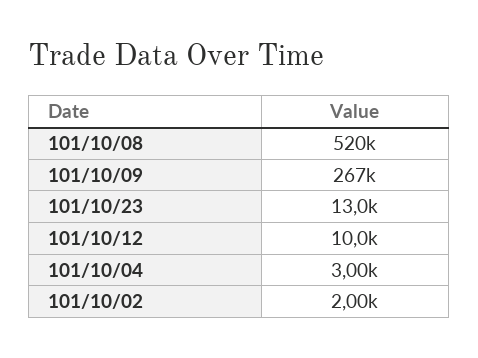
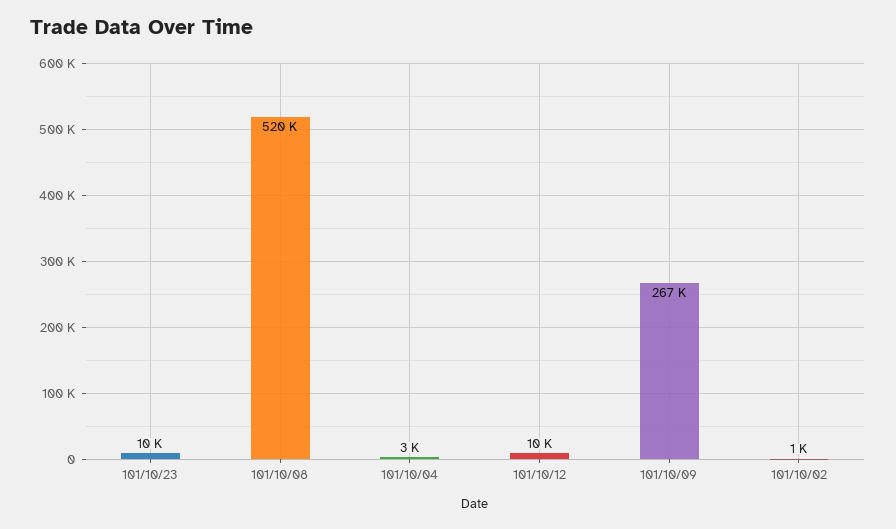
  {
    "101/10/08": 520000,
    "101/10/09": 267000,
-   "101/10/23": 13000,
+   "101/10/23": 10000,
    "101/10/12": 10000,
    "101/10/04": 3000,
-   "101/10/02": 2000
+   "101/10/02": 1000
  }

